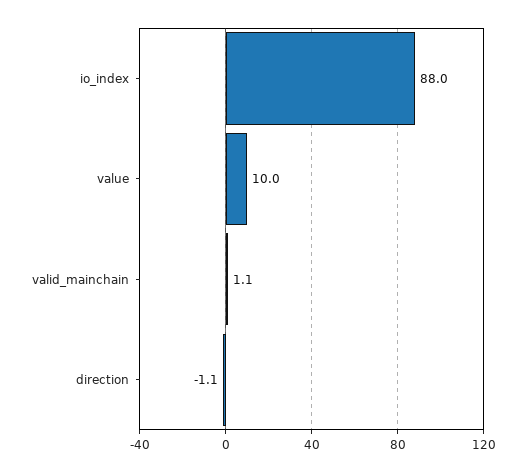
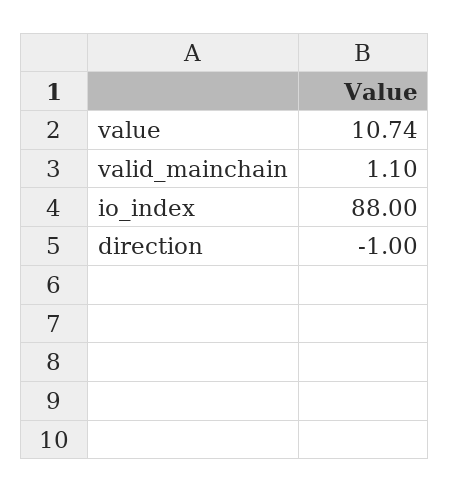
  {
    "io_index": 88,
-   "value": 10,
+   "value": 10.74,
    "valid_mainchain": 1.1,
-   "direction": -1.1
+   "direction": -1
  }

